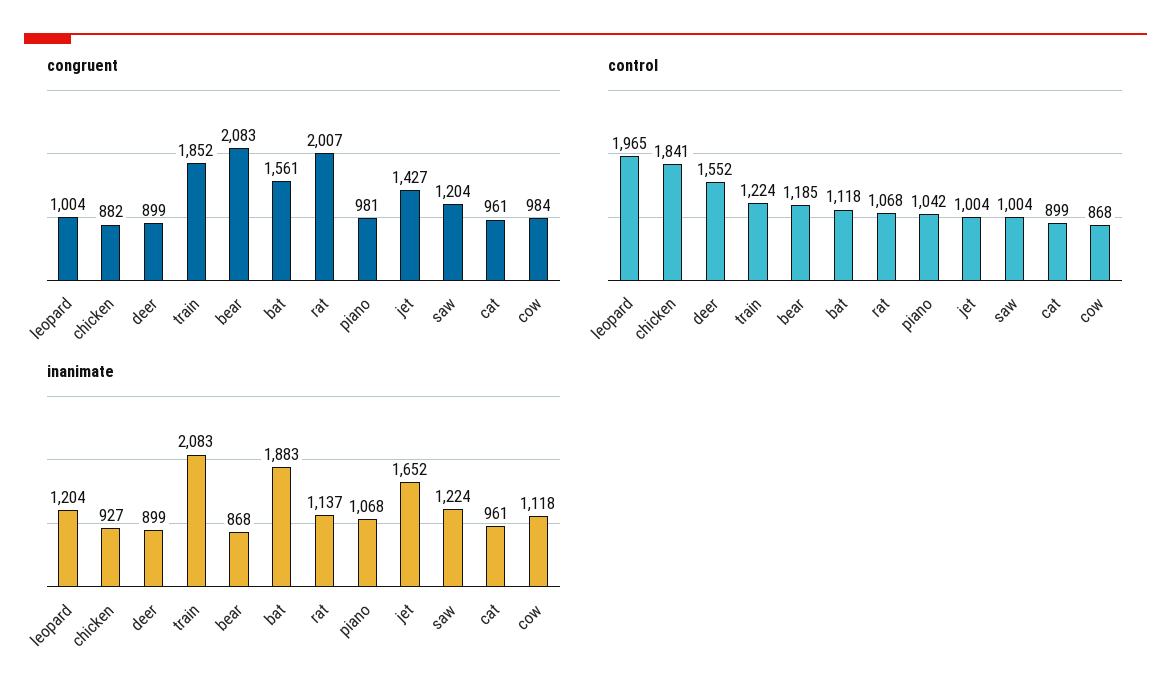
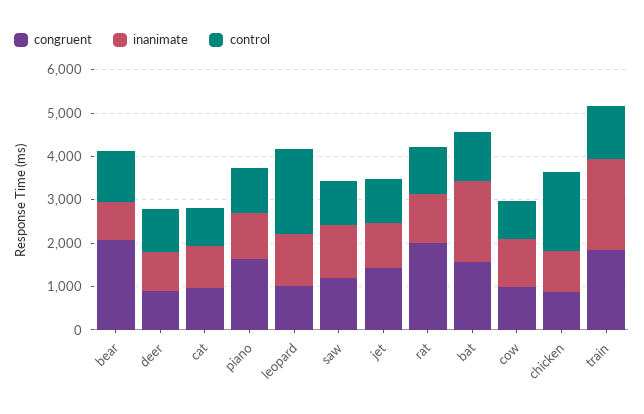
  {
    "congruent": {
      "leopard": 1004,
      "chicken": 882,
      "deer": 899,
      "train": 1852,
      "bear": 2083,
      "bat": 1561,
      "rat": 2007,
-     "piano": 981,
+     "piano": 1600,
      "jet": 1427,
      "saw": 1204,
      "cat": 961,
      "cow": 984
    },
    "control": {
      "leopard": 1965,
      "chicken": 1841,
-     "deer": 1552,
+     "deer": 1000,
      "train": 1224,
      "bear": 1185,
      "bat": 1118,
      "rat": 1068,
      "piano": 1042,
      "jet": 1004,
      "saw": 1004,
      "cat": 899,
      "cow": 868
    },
    "inanimate": {
      "leopard": 1204,
      "chicken": 927,
      "deer": 899,
      "train": 2083,
      "bear": 868,
      "bat": 1883,
      "rat": 1137,
      "piano": 1068,
-     "jet": 1652,
+     "jet": 1000,
      "saw": 1224,
      "cat": 961,
      "cow": 1118
    }
  }

